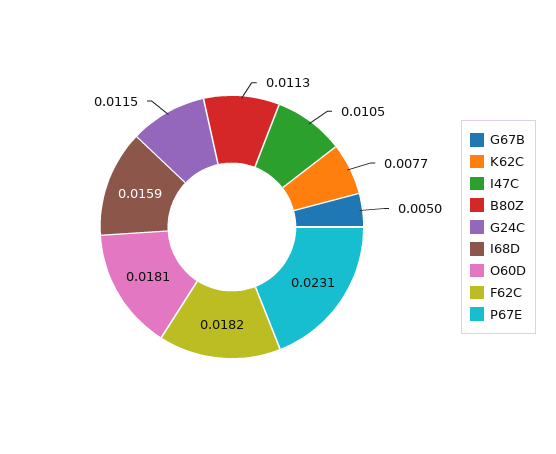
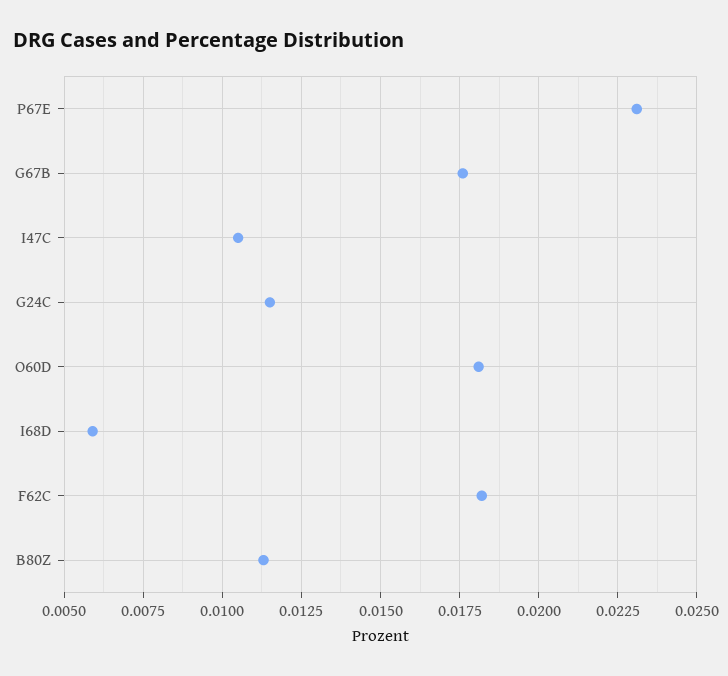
  {
-   "G67B": 0.005,
+   "G67B": 0.0175,
-   "K62C": 0.0077,
    "I47C": 0.0105,
    "B80Z": 0.0113,
    "G24C": 0.0115,
-   "I68D": 0.0159,
+   "I68D": 0.006,
    "O60D": 0.0181,
    "F62C": 0.0182,
    "P67E": 0.0231
  }

